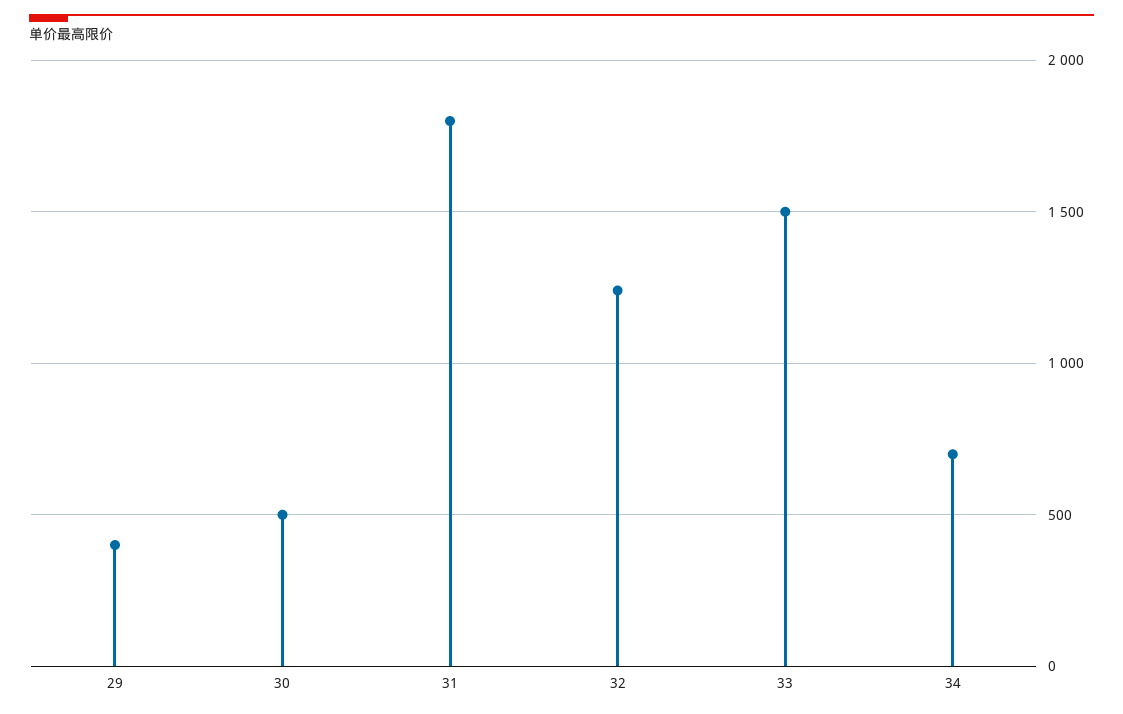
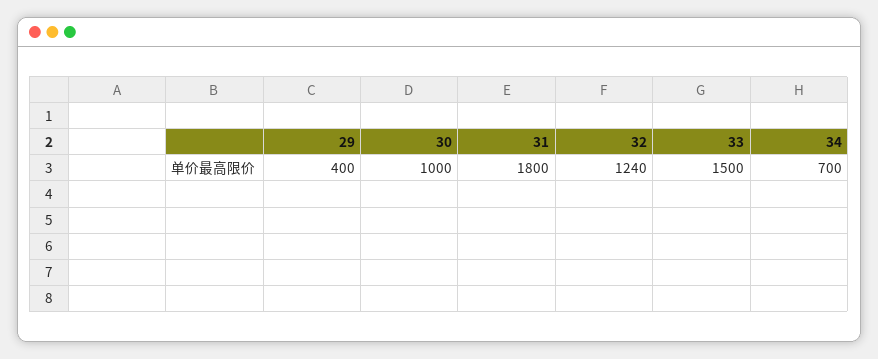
  {
    "29": 400,
-   "30": 500,
+   "30": 1000,
    "31": 1800,
    "32": 1240,
    "33": 1500,
    "34": 700
  }

